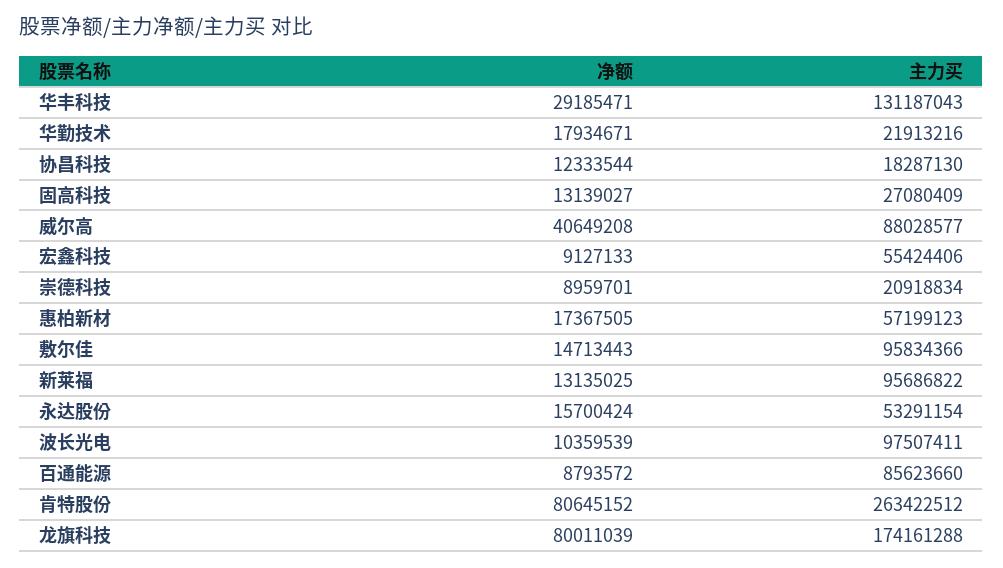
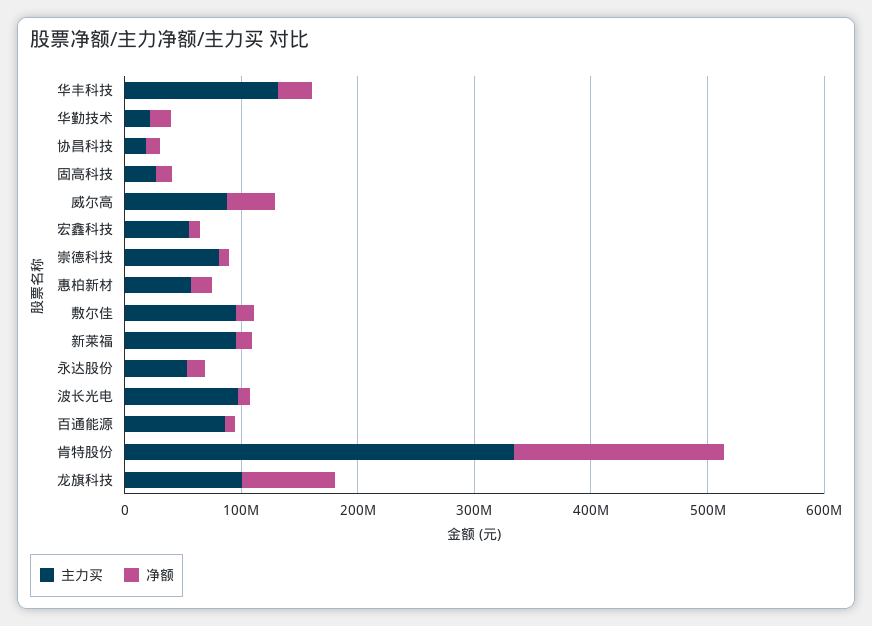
  {
    "净额": {
      "华丰科技": 29185471,
      "华勤技术": 17934671,
      "协昌科技": 12333544,
      "固高科技": 13139027,
      "威尔高": 40649208,
      "宏鑫科技": 9127133,
      "崇德科技": 8959701,
      "惠柏新材": 17367505,
      "敷尔佳": 14713443,
      "新莱福": 13135025,
      "永达股份": 15700424,
      "波长光电": 10359539,
      "百通能源": 8793572,
-     "肯特股份": 80645152,
+     "肯特股份": 180000000,
      "龙旗科技": 80011039
    },
    "主力买": {
      "华丰科技": 131187043,
      "华勤技术": 21913216,
      "协昌科技": 18287130,
      "固高科技": 27080409,
      "威尔高": 88028577,
      "宏鑫科技": 55424406,
-     "崇德科技": 20918834,
+     "崇德科技": 80000000,
      "惠柏新材": 57199123,
      "敷尔佳": 95834366,
      "新莱福": 95686822,
      "永达股份": 53291154,
      "波长光电": 97507411,
      "百通能源": 85623660,
-     "肯特股份": 263422512,
+     "肯特股份": 340000000,
-     "龙旗科技": 174161288
+     "龙旗科技": 100000000
    }
  }

